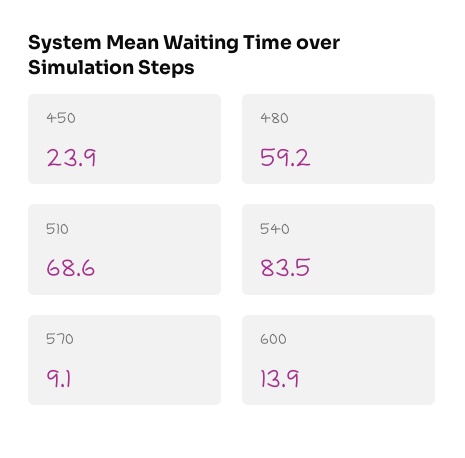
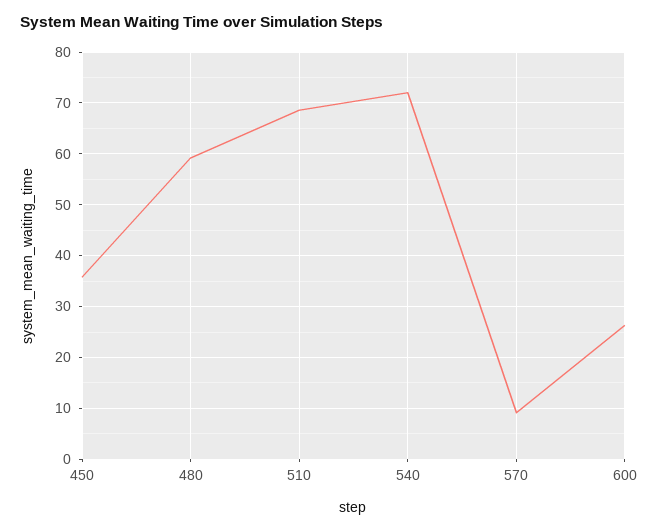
  {
-   "450": 23.9,
+   "450": 36,
    "480": 59.2,
    "510": 68.6,
-   "540": 83.5,
+   "540": 72,
    "570": 9.1,
-   "600": 13.9
+   "600": 26
  }

